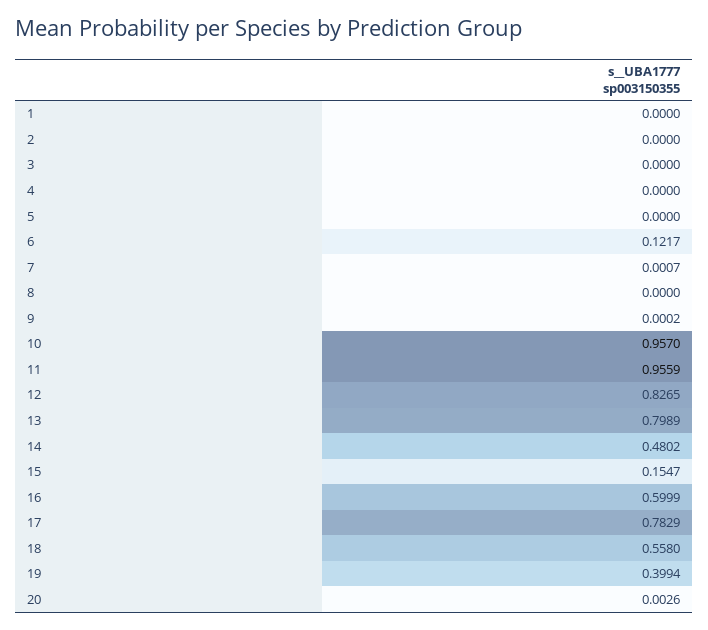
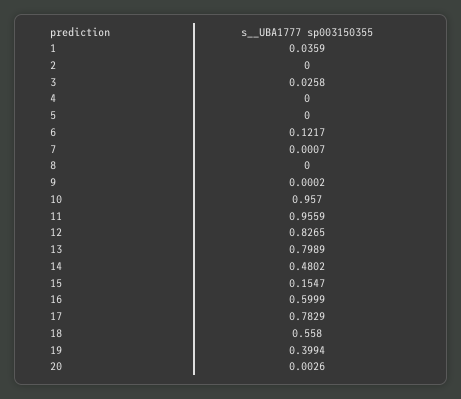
  {
-   "1": 0,
+   "1": 0.0359,
    "2": 0,
-   "3": 0,
+   "3": 0.0258,
    "4": 0,
    "5": 0,
    "6": 0.1217,
    "7": 0.0007,
    "8": 0,
    "9": 0.0002,
    "10": 0.957,
    "11": 0.9559,
    "12": 0.8265,
    "13": 0.7989,
    "14": 0.4802,
    "15": 0.1547,
    "16": 0.5999,
    "17": 0.7829,
    "18": 0.558,
    "19": 0.3994,
    "20": 0.0026
  }

